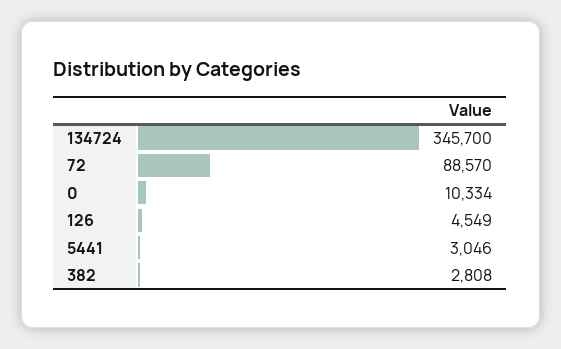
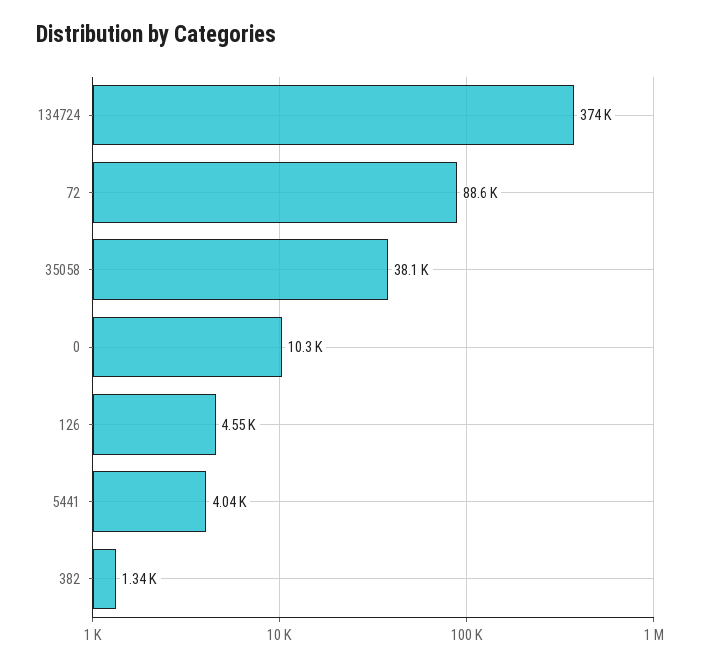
  {
-   "134724": 345700,
+   "134724": 374000,
    "72": 88570,
    "0": 10334,
    "126": 4549,
-   "5441": 3046,
+   "5441": 4040,
-   "382": 2808
+   "382": 1340,
+   "35058": 38100
  }

